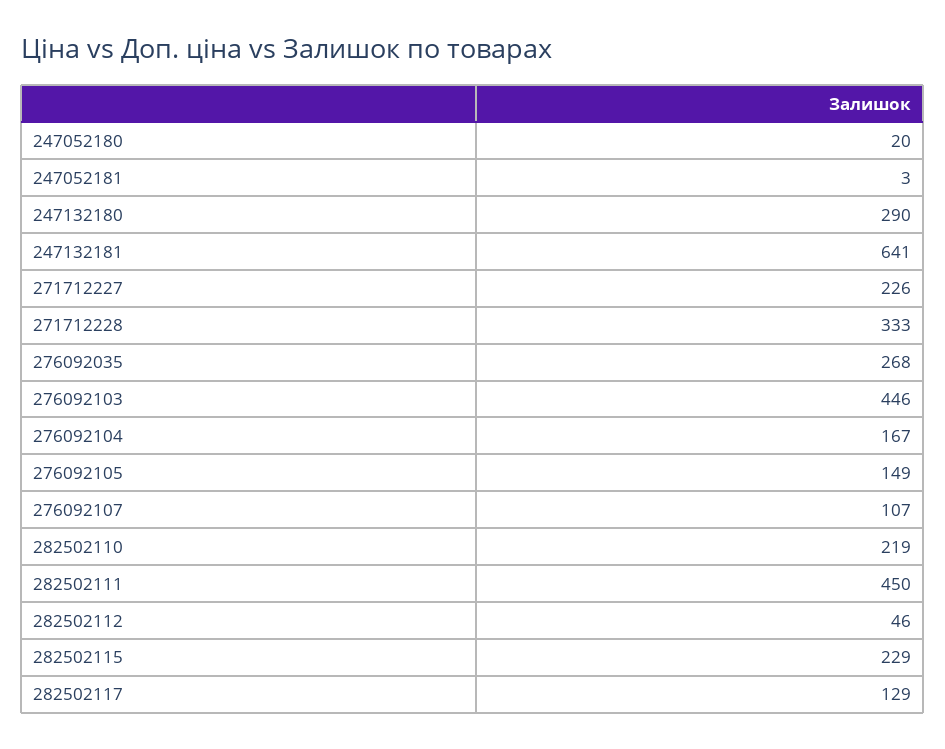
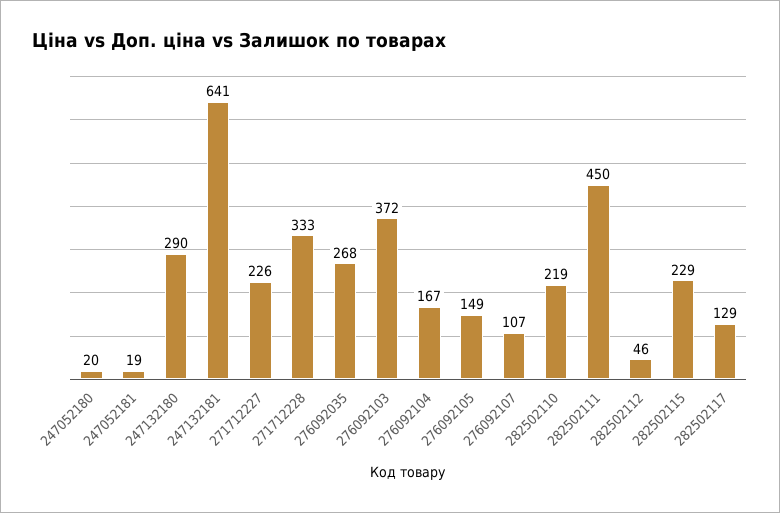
  {
    "247052180": 20,
-   "247052181": 3,
+   "247052181": 19,
    "247132180": 290,
    "247132181": 641,
    "271712227": 226,
    "271712228": 333,
    "276092035": 268,
-   "276092103": 446,
+   "276092103": 372,
    "276092104": 167,
    "276092105": 149,
    "276092107": 107,
    "282502110": 219,
    "282502111": 450,
    "282502112": 46,
    "282502115": 229,
    "282502117": 129
  }

